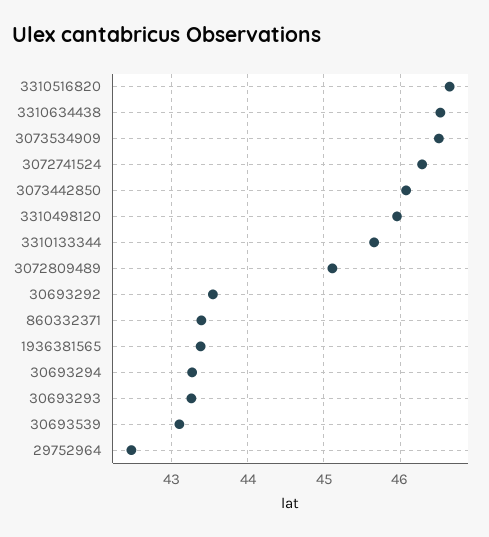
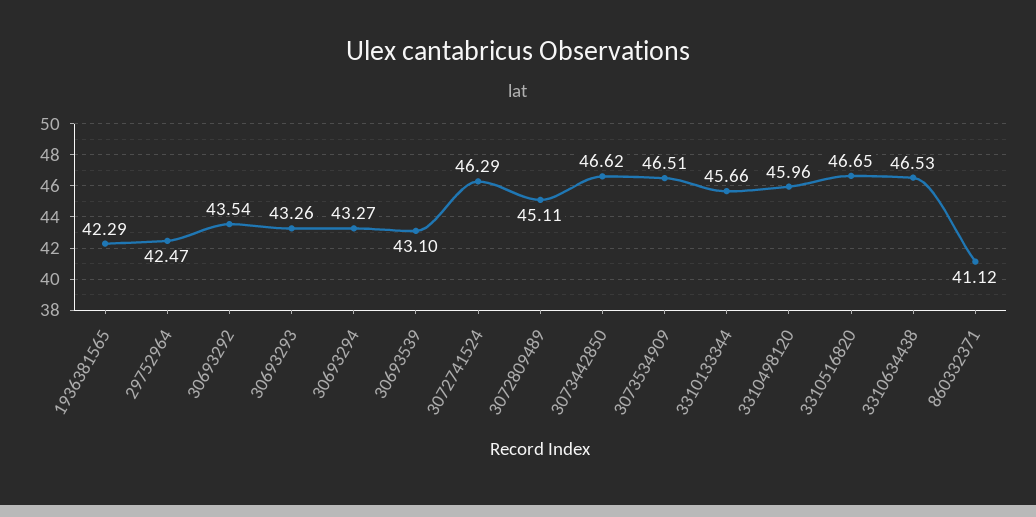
  {
    "3310516820": 46.65,
    "3310634438": 46.53,
    "3073534909": 46.51,
    "3072741524": 46.29,
-   "3073442850": 46.1,
+   "3073442850": 46.62,
    "3310498120": 45.96,
    "3310133344": 45.66,
    "3072809489": 45.11,
    "30693292": 43.54,
-   "860332371": 43.4,
+   "860332371": 41.12,
-   "1936381565": 43.4,
+   "1936381565": 42.29,
    "30693294": 43.27,
    "30693293": 43.26,
    "30693539": 43.1,
    "29752964": 42.47
  }

